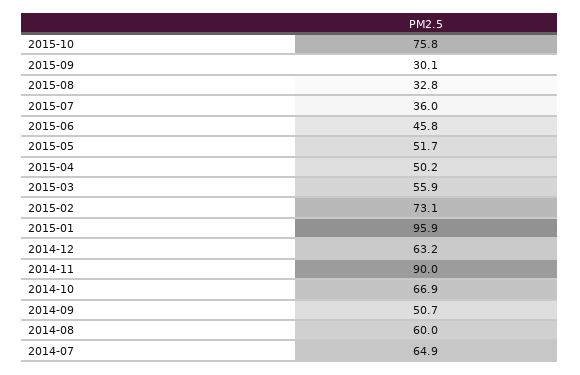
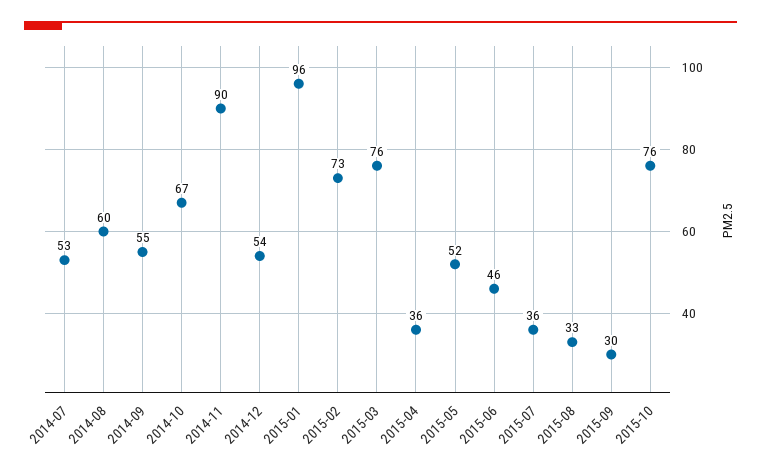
  {
    "2015-10": 75.8,
    "2015-09": 30.1,
    "2015-08": 32.8,
    "2015-07": 36,
    "2015-06": 45.8,
    "2015-05": 51.7,
-   "2015-04": 50.2,
+   "2015-04": 36,
-   "2015-03": 55.9,
+   "2015-03": 76,
    "2015-02": 73.1,
    "2015-01": 95.9,
-   "2014-12": 63.2,
+   "2014-12": 54,
    "2014-11": 90,
    "2014-10": 66.9,
-   "2014-09": 50.7,
+   "2014-09": 55,
    "2014-08": 60,
-   "2014-07": 64.9
+   "2014-07": 53
  }

